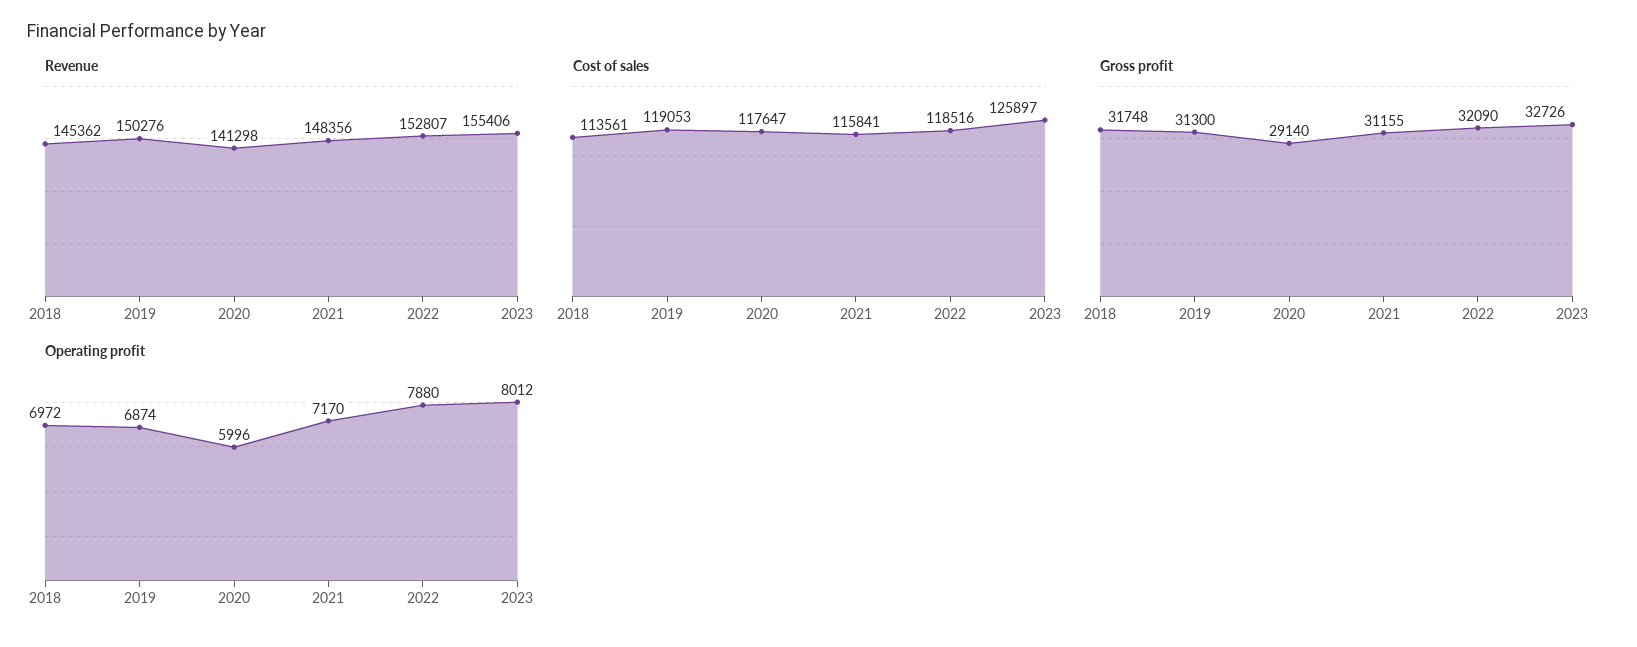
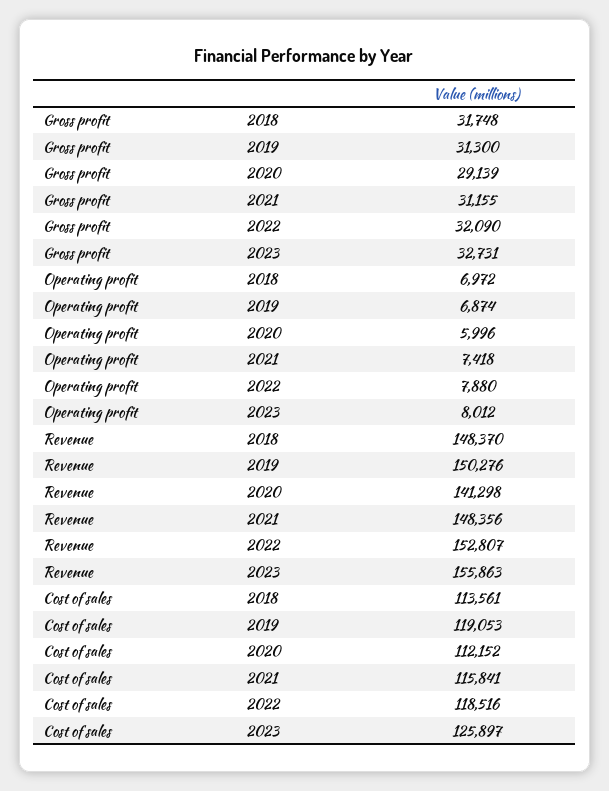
  {
    "Revenue": {
-     "2018": 145362,
+     "2018": 148370,
      "2019": 150276,
      "2020": 141298,
      "2021": 148356,
      "2022": 152807,
-     "2023": 155406
+     "2023": 155863
    },
    "Cost of sales": {
      "2018": 113561,
      "2019": 119053,
-     "2020": 117647,
+     "2020": 112152,
      "2021": 115841,
      "2022": 118516,
      "2023": 125897
    },
    "Gross profit": {
      "2018": 31748,
      "2019": 31300,
-     "2020": 29140,
+     "2020": 29139,
      "2021": 31155,
      "2022": 32090,
-     "2023": 32726
+     "2023": 32731
    },
    "Operating profit": {
      "2018": 6972,
      "2019": 6874,
      "2020": 5996,
-     "2021": 7170,
+     "2021": 7418,
      "2022": 7880,
      "2023": 8012
    }
  }

